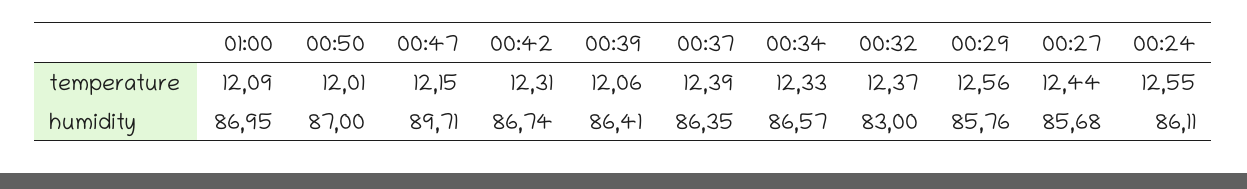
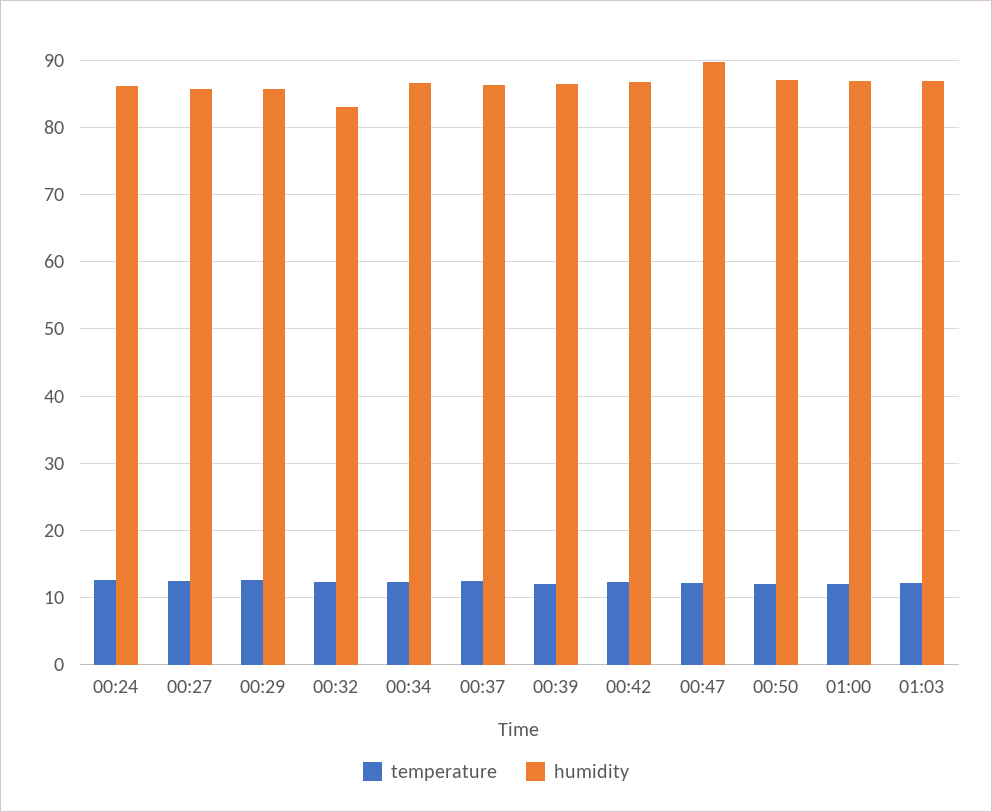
  {
    "temperature": {
      "01:00": 12.09,
      "00:50": 12.01,
      "00:47": 12.15,
      "00:42": 12.31,
      "00:39": 12.06,
      "00:37": 12.39,
      "00:34": 12.33,
      "00:32": 12.37,
      "00:29": 12.56,
      "00:27": 12.44,
-     "00:24": 12.55
+     "00:24": 12.55,
+     "01:03": 12
    },
    "humidity": {
      "01:00": 86.95,
      "00:50": 87,
      "00:47": 89.71,
      "00:42": 86.74,
      "00:39": 86.41,
      "00:37": 86.35,
      "00:34": 86.57,
      "00:32": 83,
      "00:29": 85.76,
      "00:27": 85.68,
-     "00:24": 86.11
+     "00:24": 86.11,
+     "01:03": 87
    }
  }

